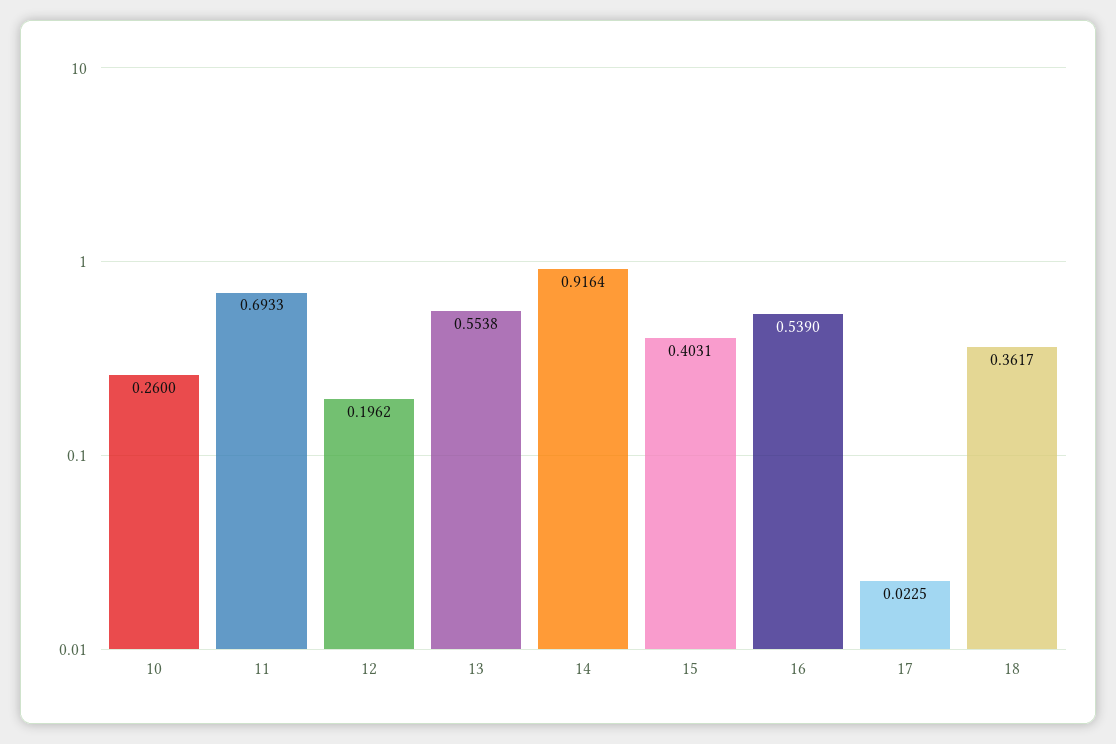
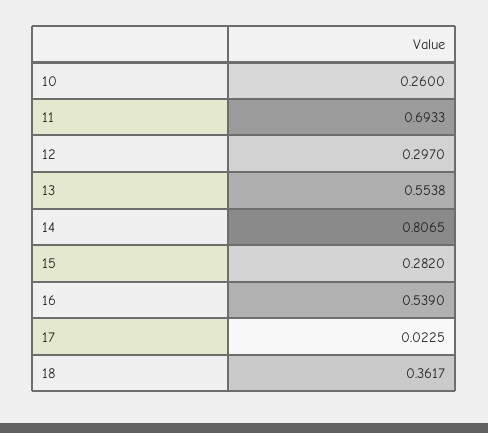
  {
    "10": 0.26,
    "11": 0.6933,
-   "12": 0.1962,
+   "12": 0.297,
    "13": 0.5538,
-   "14": 0.9164,
+   "14": 0.8065,
-   "15": 0.4031,
+   "15": 0.282,
    "16": 0.539,
    "17": 0.0225,
    "18": 0.3617
  }

